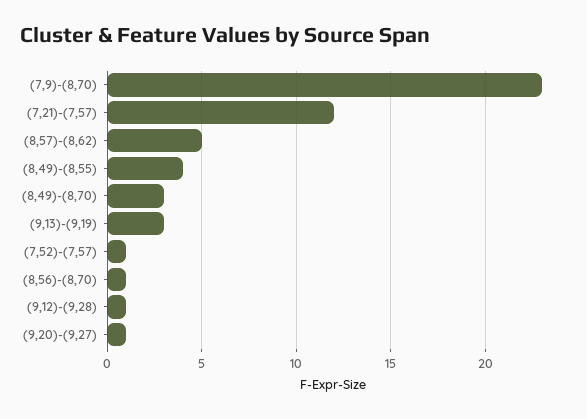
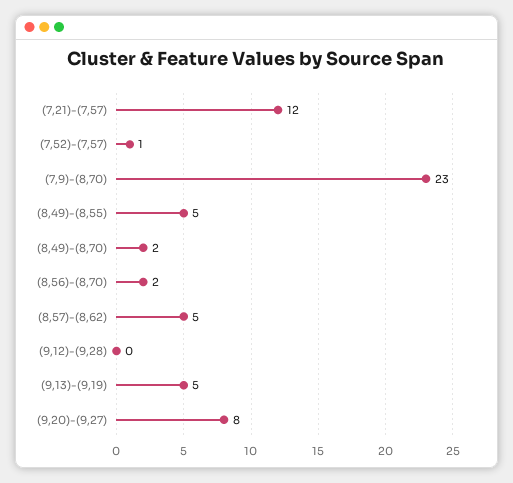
  {
    "(7,9)-(8,70)": 23,
    "(7,21)-(7,57)": 12,
    "(8,57)-(8,62)": 5,
-   "(8,49)-(8,55)": 4,
+   "(8,49)-(8,55)": 5,
-   "(8,49)-(8,70)": 3,
+   "(8,49)-(8,70)": 2,
-   "(9,13)-(9,19)": 3,
+   "(9,13)-(9,19)": 5,
    "(7,52)-(7,57)": 1,
-   "(8,56)-(8,70)": 1,
+   "(8,56)-(8,70)": 2,
-   "(9,12)-(9,28)": 1,
+   "(9,12)-(9,28)": 0,
-   "(9,20)-(9,27)": 1
+   "(9,20)-(9,27)": 8
  }

